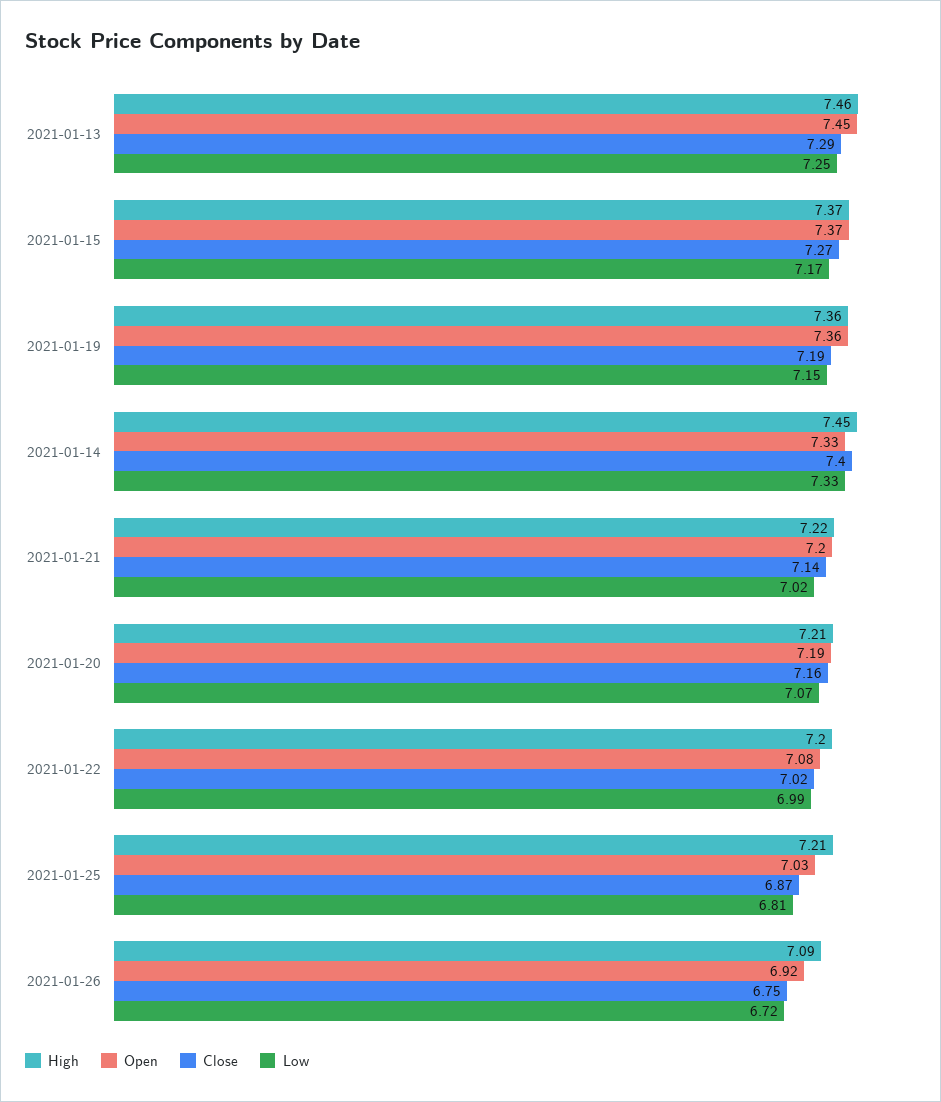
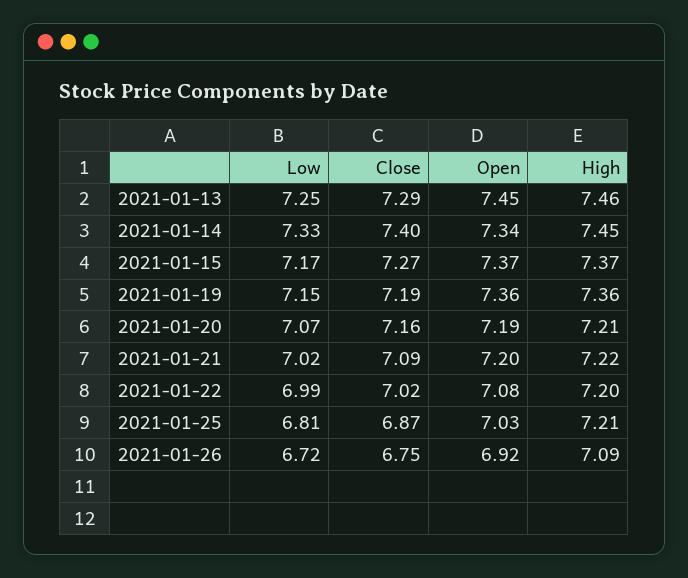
  {
    "High": {
      "2021-01-13": 7.46,
      "2021-01-15": 7.37,
      "2021-01-19": 7.36,
      "2021-01-14": 7.45,
      "2021-01-21": 7.22,
      "2021-01-20": 7.21,
      "2021-01-22": 7.2,
      "2021-01-25": 7.21,
      "2021-01-26": 7.09
    },
    "Open": {
      "2021-01-13": 7.45,
      "2021-01-15": 7.37,
      "2021-01-19": 7.36,
-     "2021-01-14": 7.33,
+     "2021-01-14": 7.34,
      "2021-01-21": 7.2,
      "2021-01-20": 7.19,
      "2021-01-22": 7.08,
      "2021-01-25": 7.03,
      "2021-01-26": 6.92
    },
    "Close": {
      "2021-01-13": 7.29,
      "2021-01-15": 7.27,
      "2021-01-19": 7.19,
      "2021-01-14": 7.4,
-     "2021-01-21": 7.14,
+     "2021-01-21": 7.09,
      "2021-01-20": 7.16,
      "2021-01-22": 7.02,
      "2021-01-25": 6.87,
      "2021-01-26": 6.75
    },
    "Low": {
      "2021-01-13": 7.25,
      "2021-01-15": 7.17,
      "2021-01-19": 7.15,
      "2021-01-14": 7.33,
      "2021-01-21": 7.02,
      "2021-01-20": 7.07,
      "2021-01-22": 6.99,
      "2021-01-25": 6.81,
      "2021-01-26": 6.72
    }
  }

